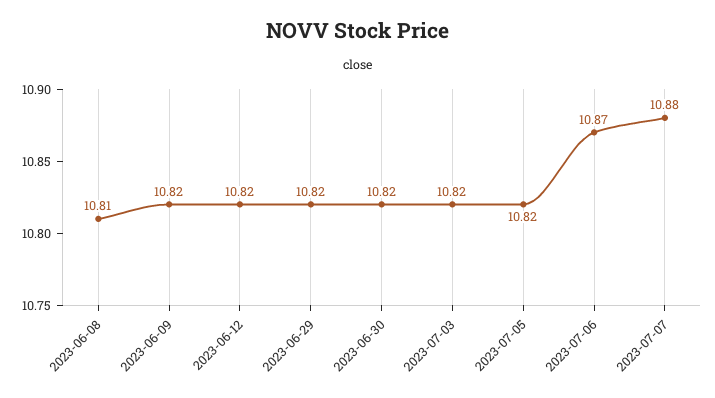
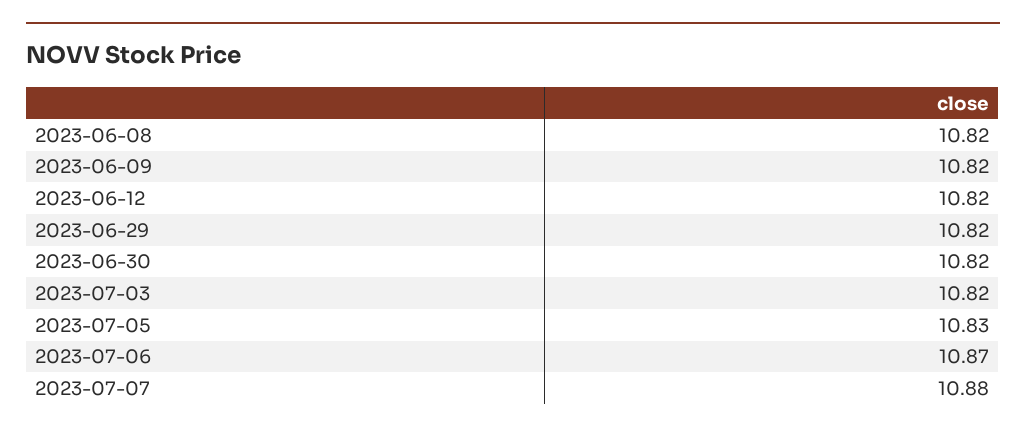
  {
-   "2023-06-08": 10.81,
+   "2023-06-08": 10.82,
    "2023-06-09": 10.82,
    "2023-06-12": 10.82,
    "2023-06-29": 10.82,
    "2023-06-30": 10.82,
    "2023-07-03": 10.82,
-   "2023-07-05": 10.82,
+   "2023-07-05": 10.83,
    "2023-07-06": 10.87,
    "2023-07-07": 10.88
  }

